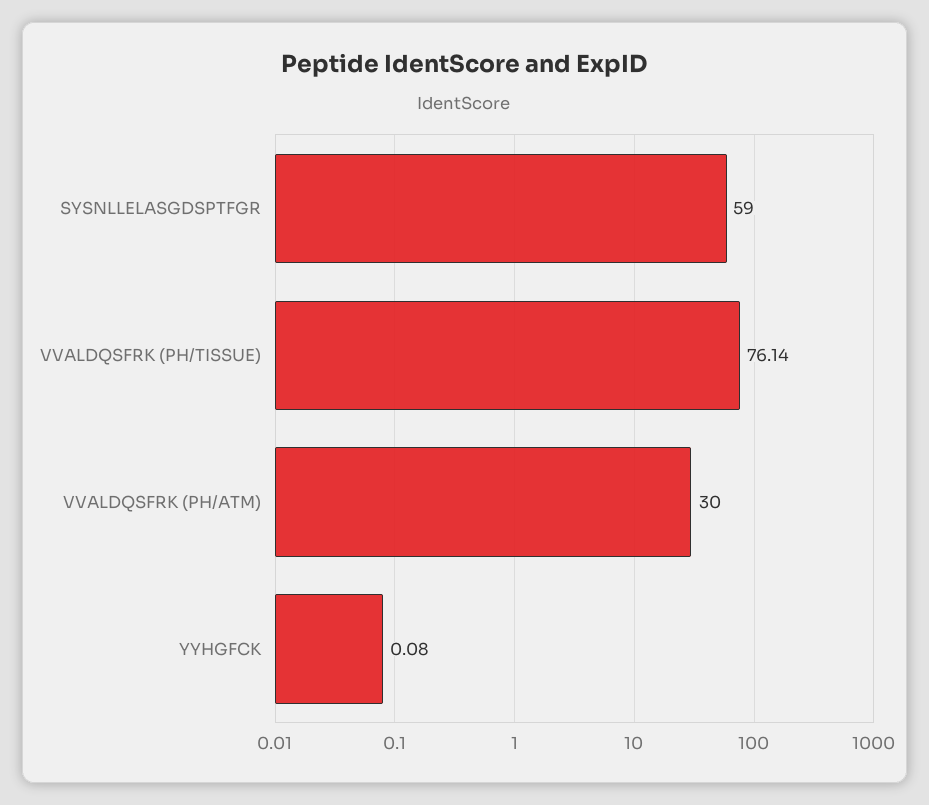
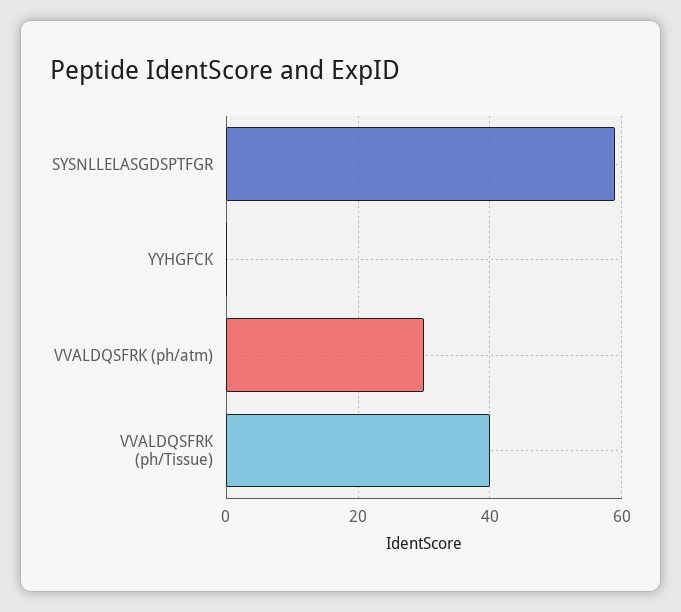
  {
    "SYSNLLELASGDSPTFGR": 59,
-   "VVALDQSFRK (PH/TISSUE)": 76.14,
+   "VVALDQSFRK (PH/TISSUE)": 40,
    "VVALDQSFRK (PH/ATM)": 30,
    "YYHGFCK": 0.08
  }

